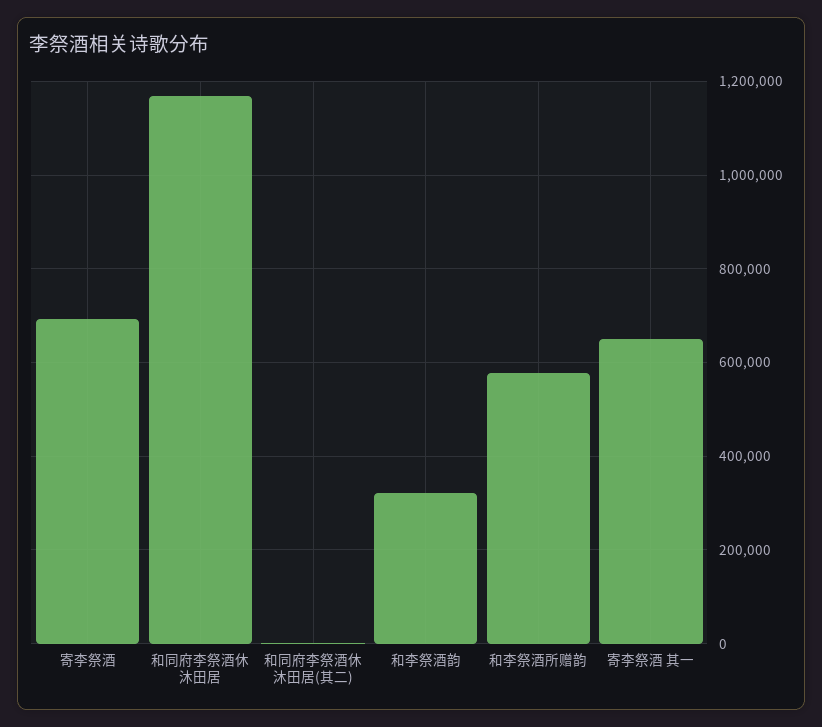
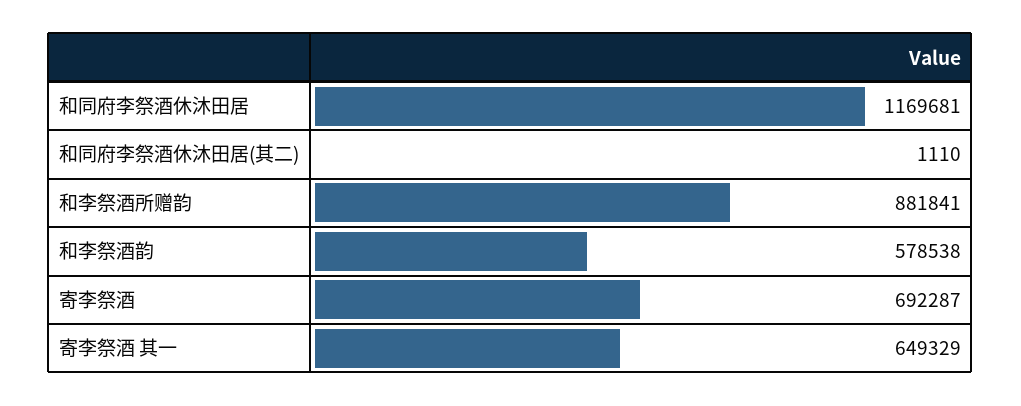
  {
    "寄李祭酒": 692287,
    "和同府李祭酒休沐田居": 1169681,
    "和同府李祭酒休沐田居(其二)": 1110,
-   "和李祭酒韵": 320000,
+   "和李祭酒韵": 578538,
-   "和李祭酒所赠韵": 580000,
+   "和李祭酒所赠韵": 881841,
    "寄李祭酒 其一": 649329
  }

